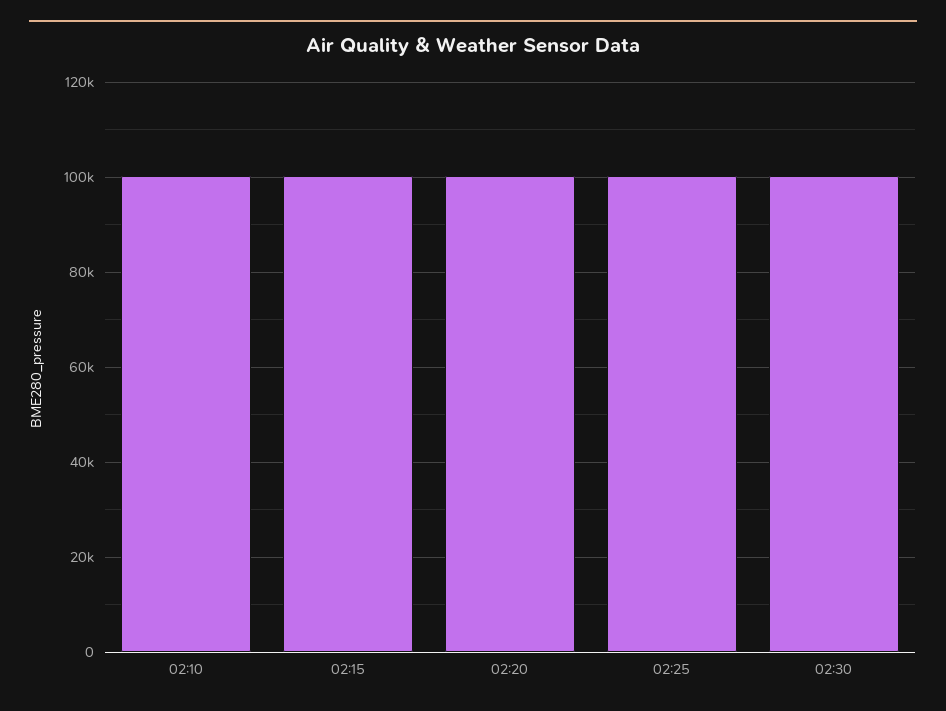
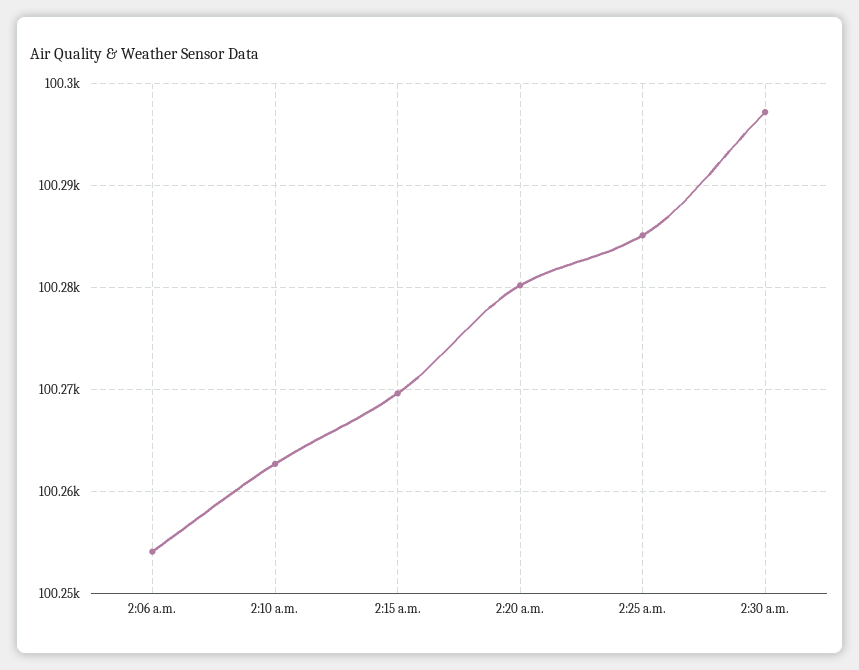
  {
    "02:10": 100263,
    "02:15": 100270,
    "02:20": 100280,
    "02:25": 100285,
-   "02:30": 100297
+   "02:30": 100297,
+   "2:06 a.m.": 100254
  }

